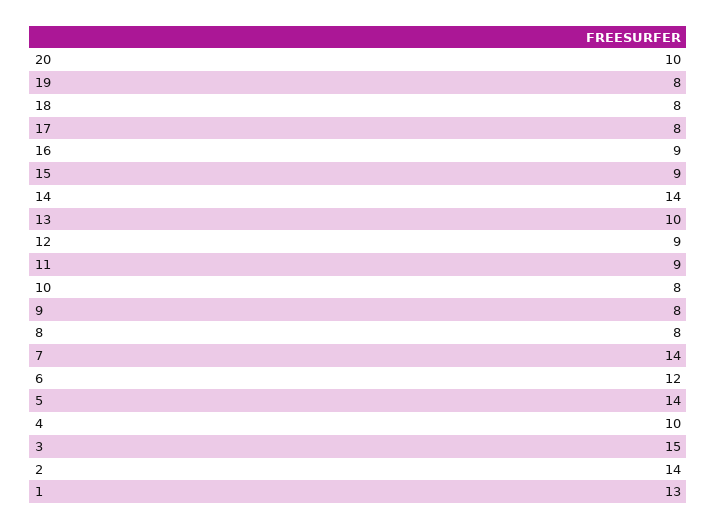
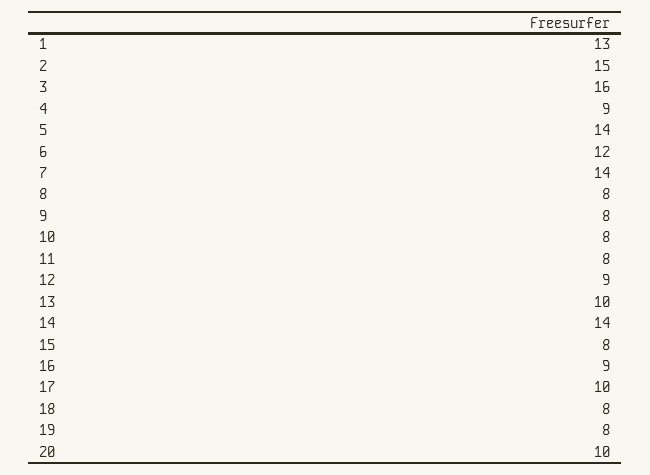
  {
    "20": 10,
    "19": 8,
    "18": 8,
-   "17": 8,
+   "17": 10,
    "16": 9,
-   "15": 9,
+   "15": 8,
    "14": 14,
    "13": 10,
    "12": 9,
-   "11": 9,
+   "11": 8,
    "10": 8,
    "9": 8,
    "8": 8,
    "7": 14,
    "6": 12,
    "5": 14,
-   "4": 10,
+   "4": 9,
-   "3": 15,
+   "3": 16,
-   "2": 14,
+   "2": 15,
    "1": 13
  }

